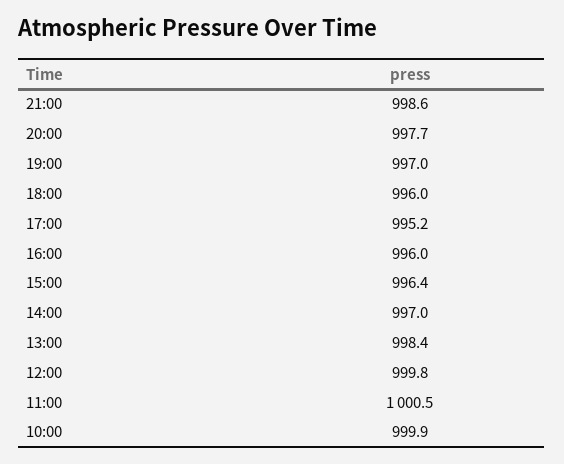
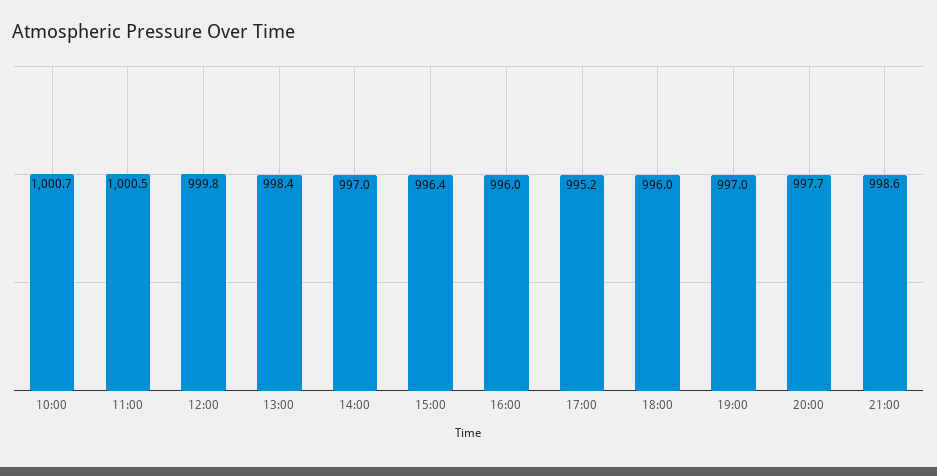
  {
    "21:00": 998.6,
    "20:00": 997.7,
    "19:00": 997,
    "18:00": 996,
    "17:00": 995.2,
    "16:00": 996,
    "15:00": 996.4,
    "14:00": 997,
    "13:00": 998.4,
    "12:00": 999.8,
    "11:00": 1000.5,
-   "10:00": 999.9
+   "10:00": 1000.7
  }

